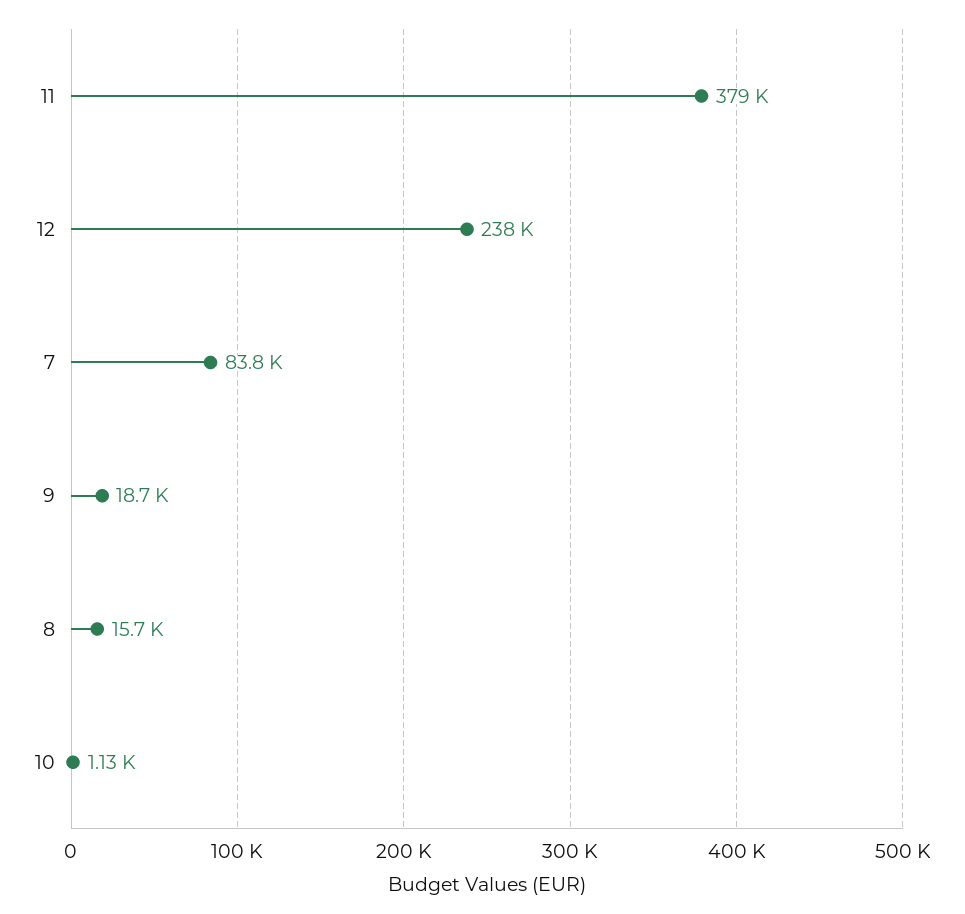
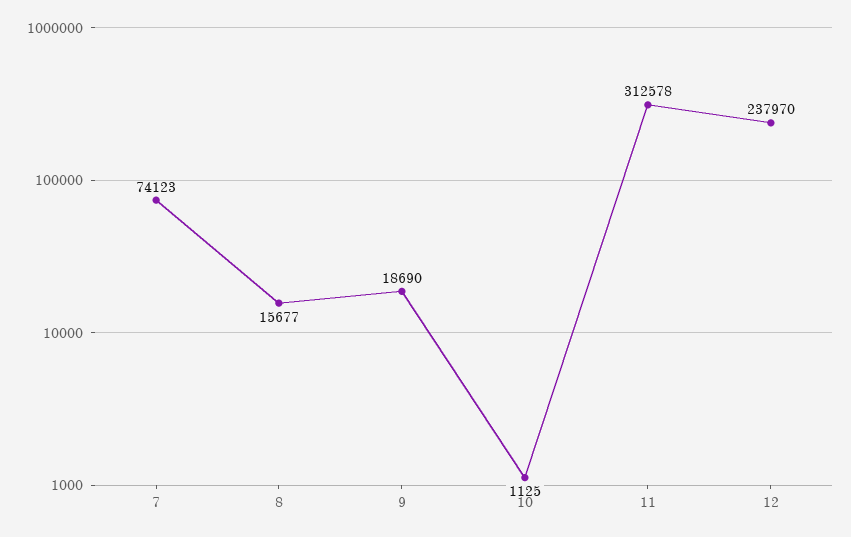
  {
-   "11": 379000,
+   "11": 312578,
    "12": 237970,
-   "7": 83800,
+   "7": 74123,
    "9": 18690,
    "8": 15677,
    "10": 1125
  }

